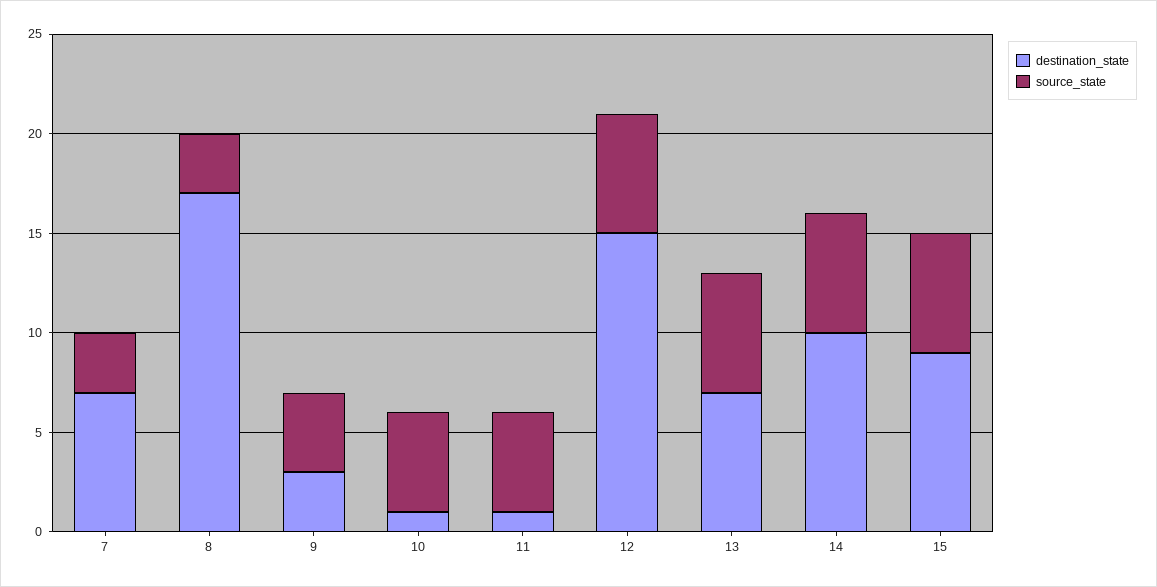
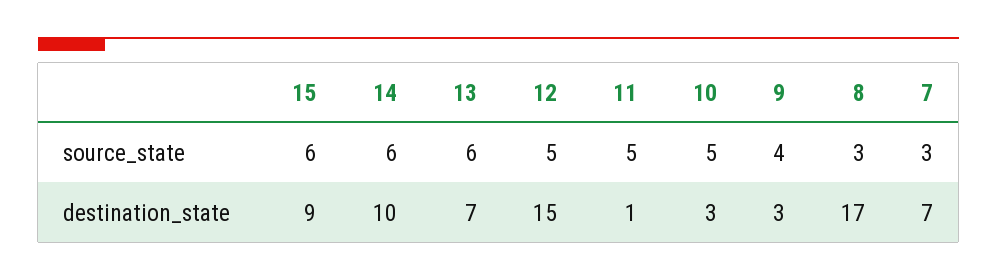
  {
    "destination_state": {
      "7": 7,
      "8": 17,
      "9": 3,
-     "10": 1,
+     "10": 3,
      "11": 1,
      "12": 15,
      "13": 7,
      "14": 10,
      "15": 9
    },
    "source_state": {
      "7": 3,
      "8": 3,
      "9": 4,
      "10": 5,
      "11": 5,
-     "12": 6,
+     "12": 5,
      "13": 6,
      "14": 6,
      "15": 6
    }
  }

